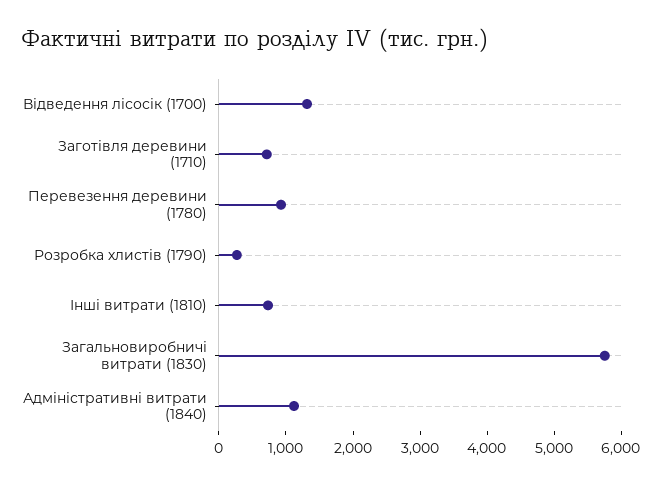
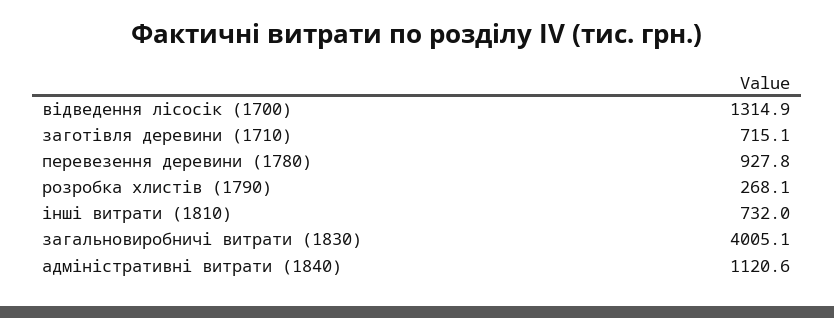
  {
    "Відведення лісосік (1700)": 1314.9,
    "Заготівля деревини (1710)": 715.1,
    "Перевезення деревини (1780)": 927.8,
    "Розробка хлистів (1790)": 268.1,
    "Інші витрати (1810)": 732,
-   "Загальновиробничі витрати (1830)": 5800,
+   "Загальновиробничі витрати (1830)": 4005.1,
    "Адміністративні витрати (1840)": 1120.6
  }

